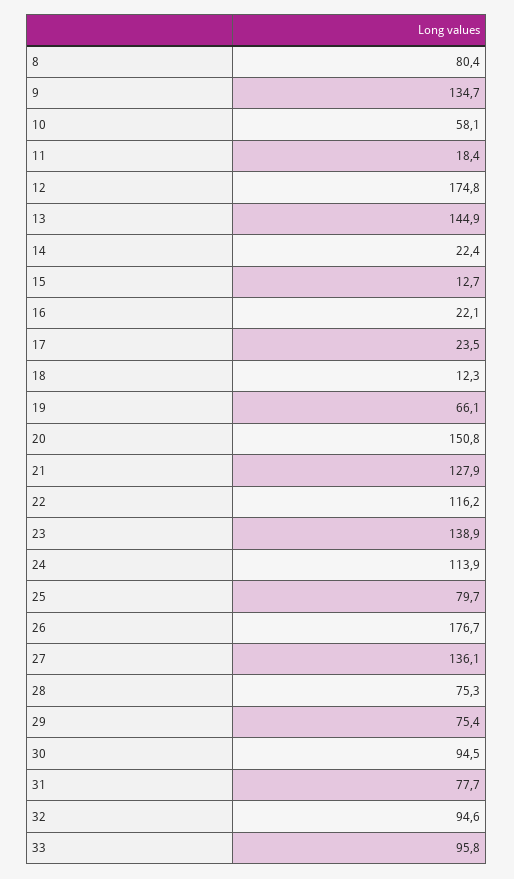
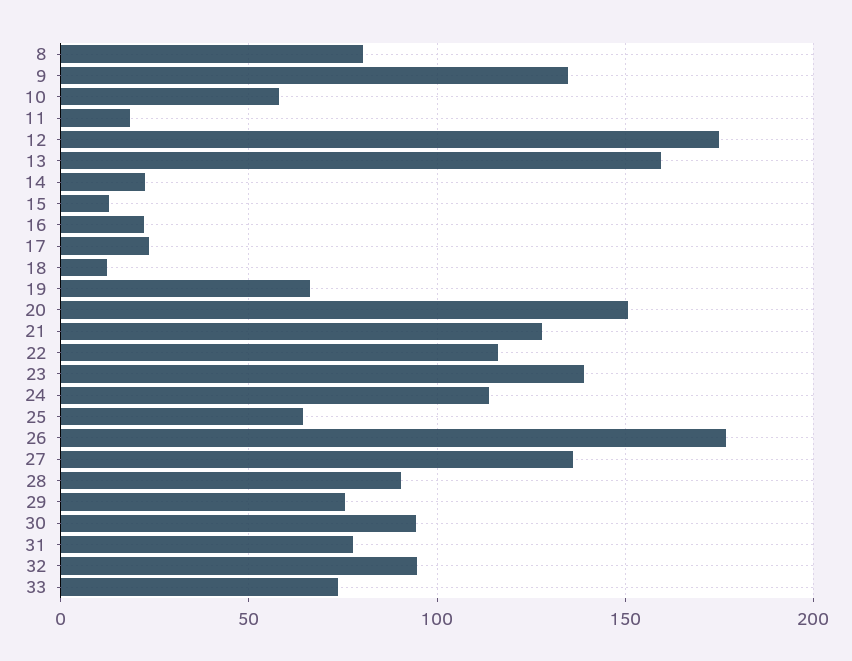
  {
    "8": 80.4,
    "9": 134.7,
    "10": 58.1,
    "11": 18.4,
    "12": 174.8,
-   "13": 144.9,
+   "13": 160,
    "14": 22.4,
    "15": 12.7,
    "16": 22.1,
    "17": 23.5,
    "18": 12.3,
    "19": 66.1,
    "20": 150.8,
    "21": 127.9,
    "22": 116.2,
    "23": 138.9,
    "24": 113.9,
-   "25": 79.7,
+   "25": 65,
    "26": 176.7,
    "27": 136.1,
-   "28": 75.3,
+   "28": 90,
    "29": 75.4,
    "30": 94.5,
    "31": 77.7,
    "32": 94.6,
-   "33": 95.8
+   "33": 75
  }

